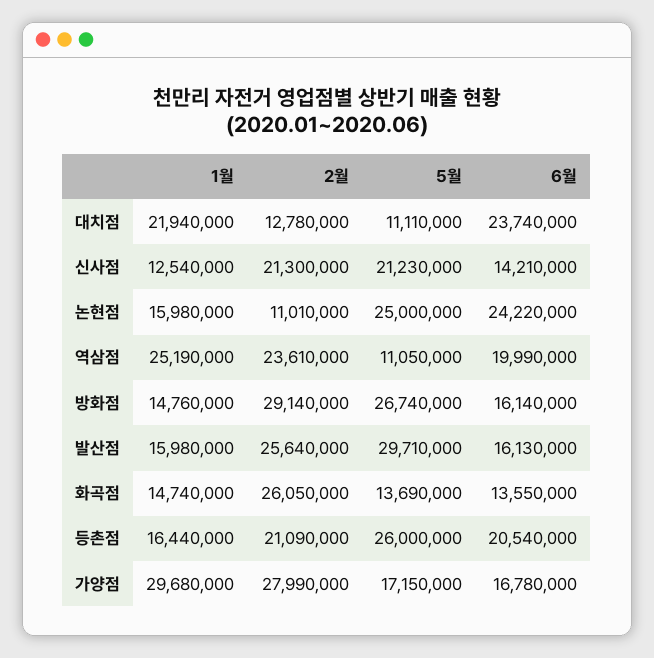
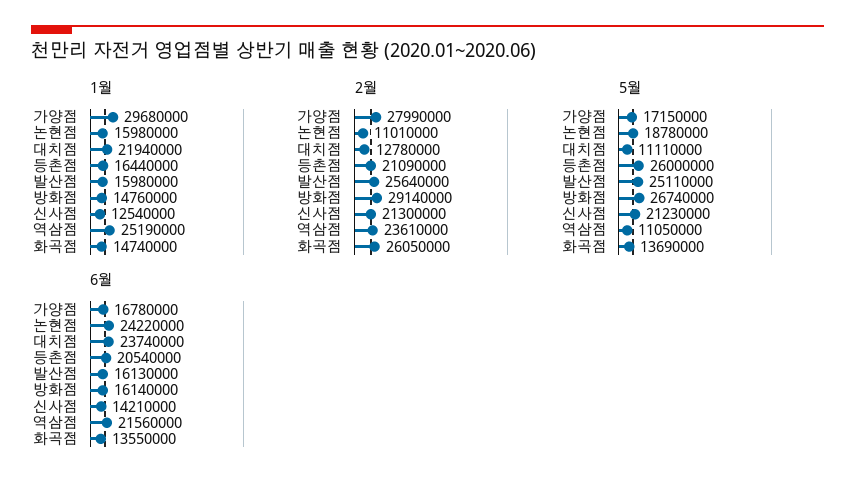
  {
    "1월": {
      "대치점": 21940000,
      "신사점": 12540000,
      "논현점": 15980000,
      "역삼점": 25190000,
      "방화점": 14760000,
      "발산점": 15980000,
      "화곡점": 14740000,
      "등촌점": 16440000,
      "가양점": 29680000
    },
    "2월": {
      "대치점": 12780000,
      "신사점": 21300000,
      "논현점": 11010000,
      "역삼점": 23610000,
      "방화점": 29140000,
      "발산점": 25640000,
      "화곡점": 26050000,
      "등촌점": 21090000,
      "가양점": 27990000
    },
    "5월": {
      "대치점": 11110000,
      "신사점": 21230000,
-     "논현점": 25000000,
+     "논현점": 18780000,
      "역삼점": 11050000,
      "방화점": 26740000,
-     "발산점": 29710000,
+     "발산점": 25110000,
      "화곡점": 13690000,
      "등촌점": 26000000,
      "가양점": 17150000
    },
    "6월": {
      "대치점": 23740000,
      "신사점": 14210000,
      "논현점": 24220000,
-     "역삼점": 19990000,
+     "역삼점": 21560000,
      "방화점": 16140000,
      "발산점": 16130000,
      "화곡점": 13550000,
      "등촌점": 20540000,
      "가양점": 16780000
    }
  }

